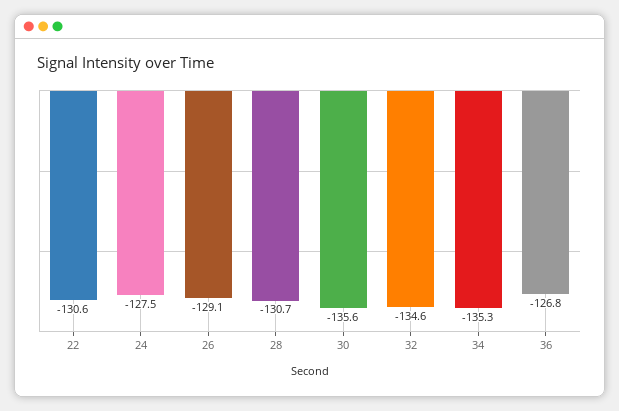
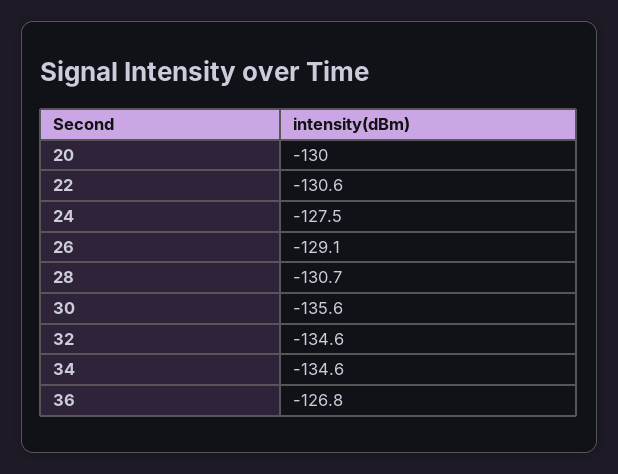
  {
    "22": -130.6,
    "24": -127.5,
    "26": -129.1,
    "28": -130.7,
    "30": -135.6,
    "32": -134.6,
-   "34": -135.3,
+   "34": -134.6,
-   "36": -126.8
+   "36": -126.8,
+   "20": -130
  }

